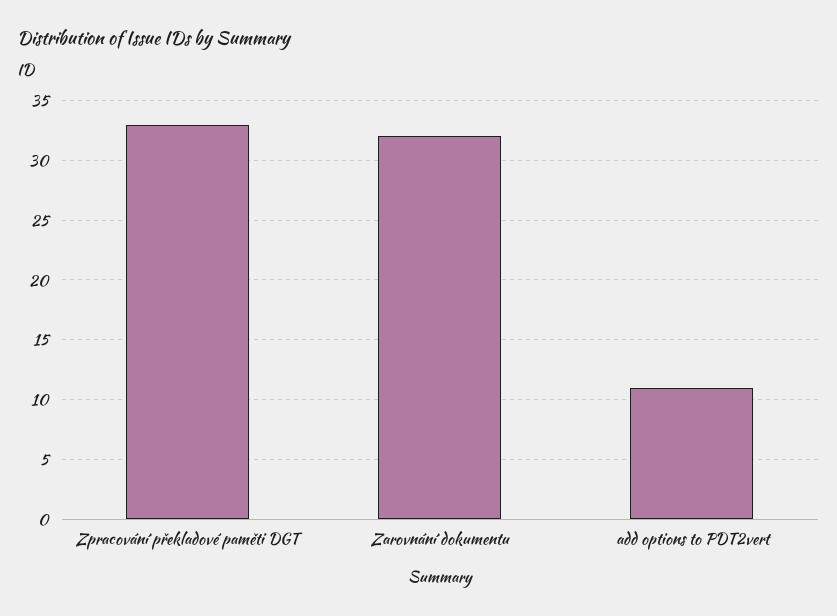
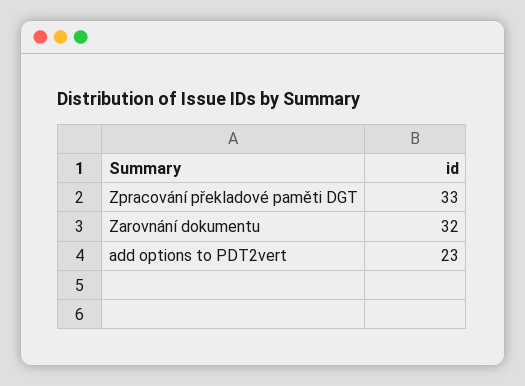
  {
    "Zpracování překladové paměti DGT": 33,
    "Zarovnání dokumentu": 32,
-   "add options to PDT2vert": 11
+   "add options to PDT2vert": 23
  }

